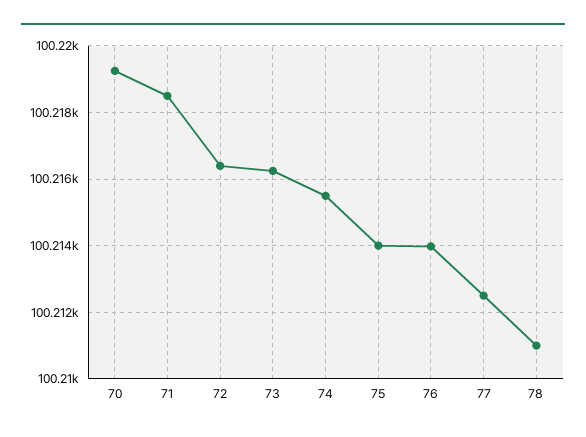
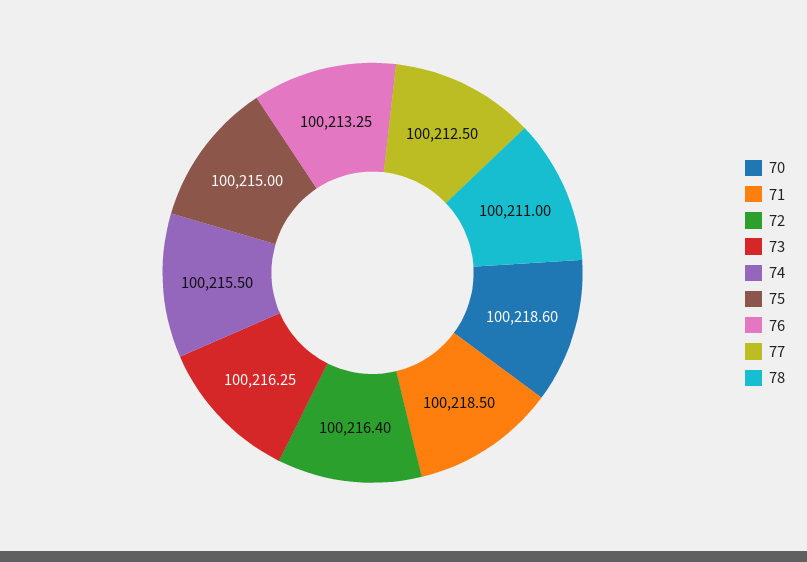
  {
-   "70": 100219.2,
+   "70": 100218.6,
    "71": 100218.5,
    "72": 100216.4,
    "73": 100216.25,
    "74": 100215.5,
-   "75": 100214,
+   "75": 100215,
-   "76": 100214,
+   "76": 100213.25,
    "77": 100212.5,
    "78": 100211
  }

